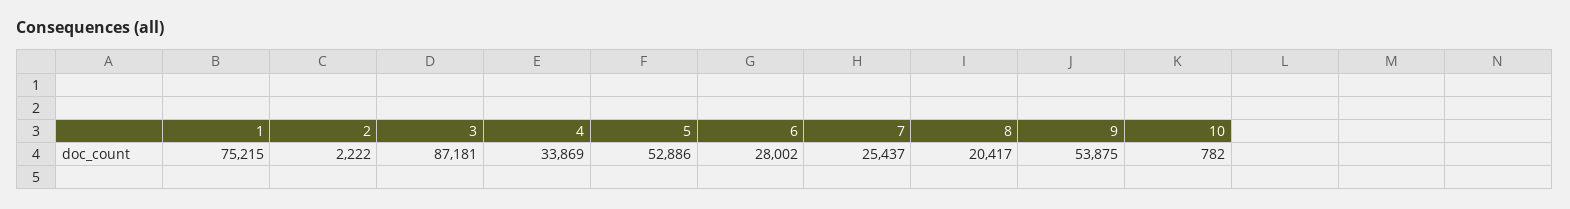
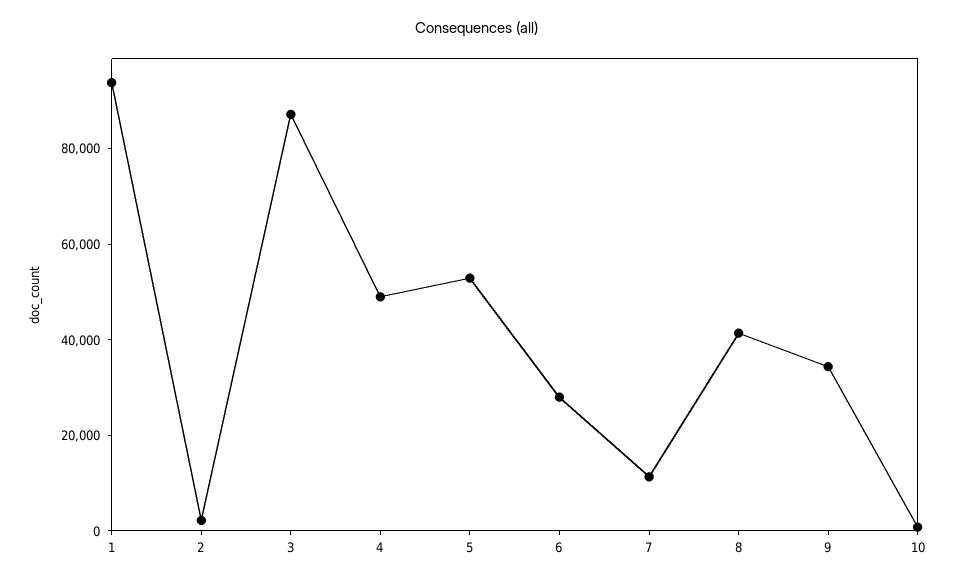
  {
-   "1": 75215,
+   "1": 95000,
    "2": 2222,
    "3": 87181,
-   "4": 33869,
+   "4": 50000,
    "5": 52886,
    "6": 28002,
-   "7": 25437,
+   "7": 10000,
-   "8": 20417,
+   "8": 40000,
-   "9": 53875,
+   "9": 35000,
    "10": 782
  }

